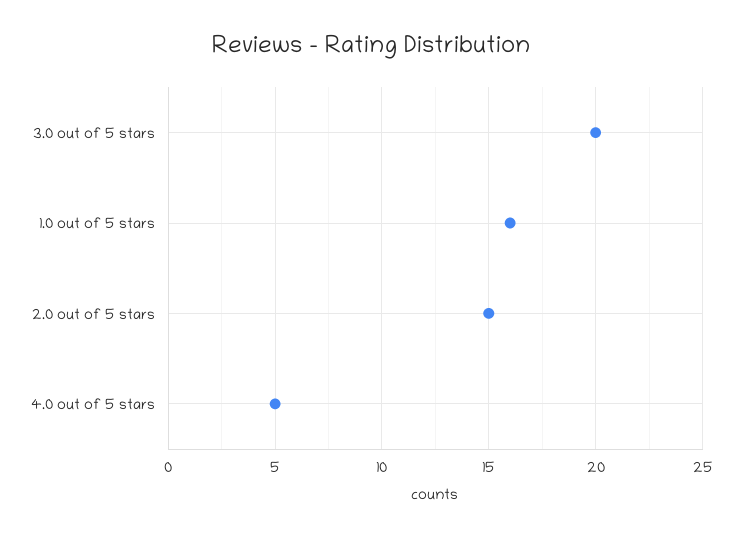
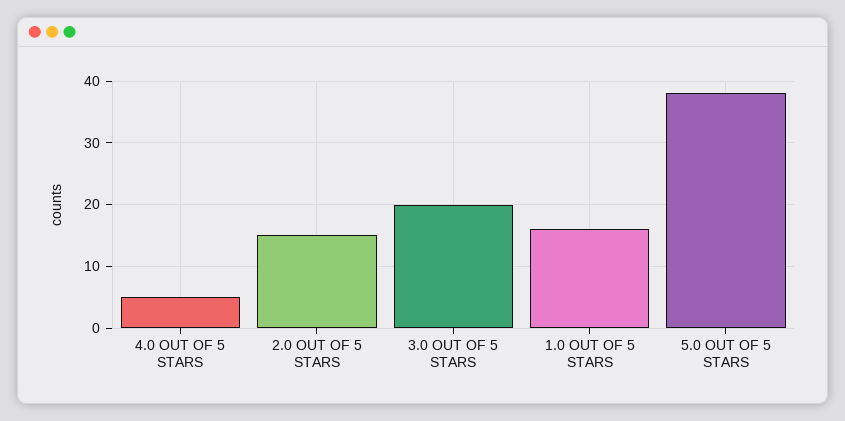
  {
    "3.0 out of 5 stars": 20,
    "1.0 out of 5 stars": 16,
    "2.0 out of 5 stars": 15,
-   "4.0 out of 5 stars": 5
+   "4.0 out of 5 stars": 5,
+   "5.0 OUT OF 5 STARS": 38
  }

